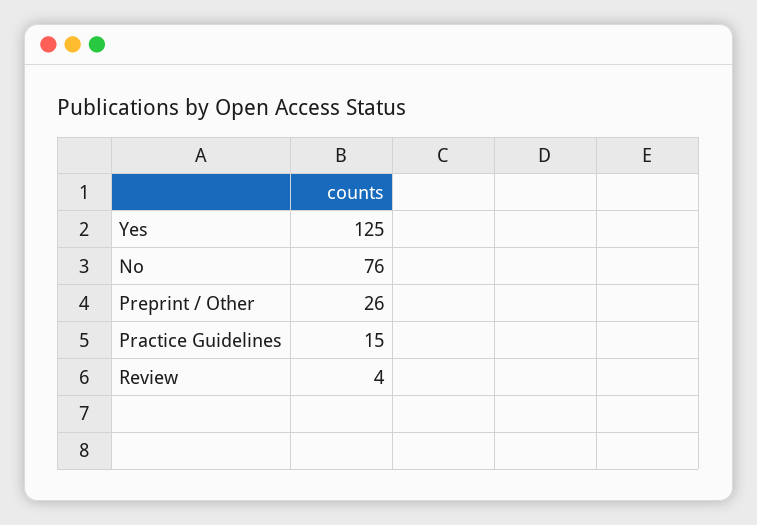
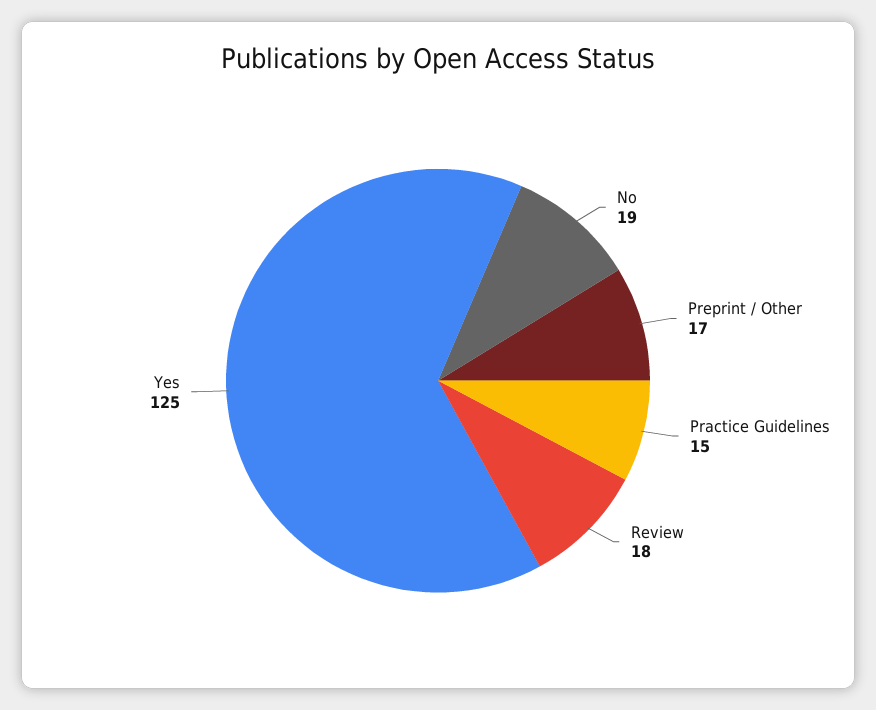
  {
    "Yes": 125,
-   "No": 76,
+   "No": 19,
-   "Preprint / Other": 26,
+   "Preprint / Other": 17,
    "Practice Guidelines": 15,
-   "Review": 4
+   "Review": 18
  }

